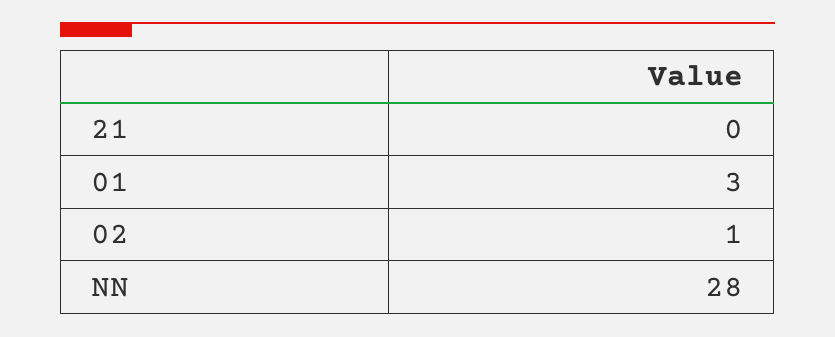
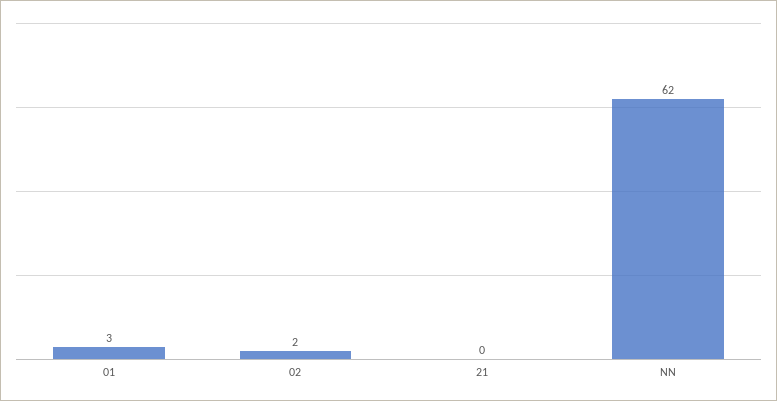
  {
    "21": 0,
    "01": 3,
-   "02": 1,
+   "02": 2,
-   "NN": 28
+   "NN": 62
  }

